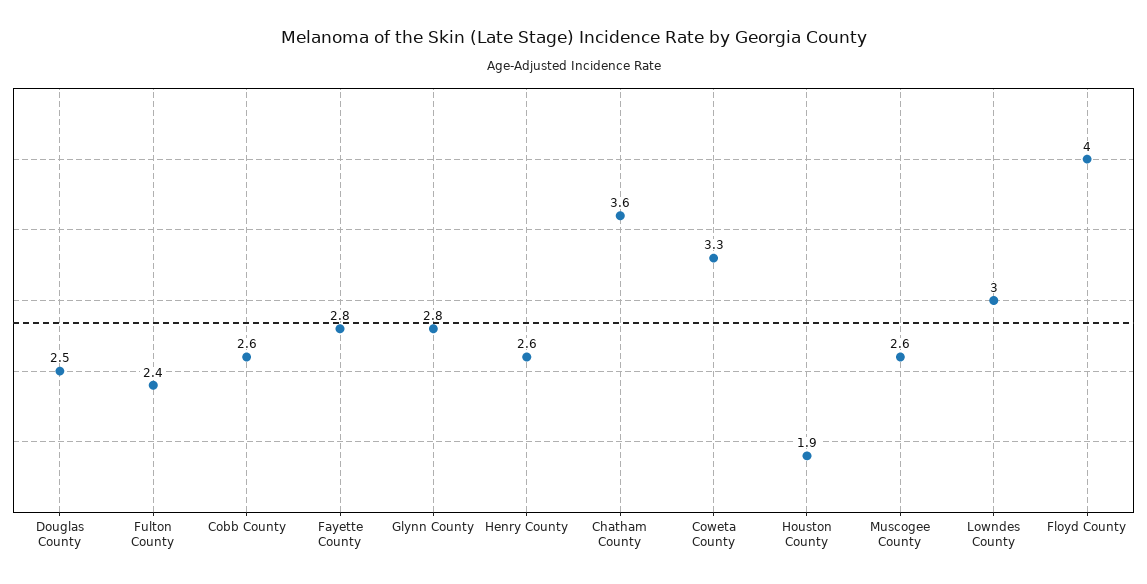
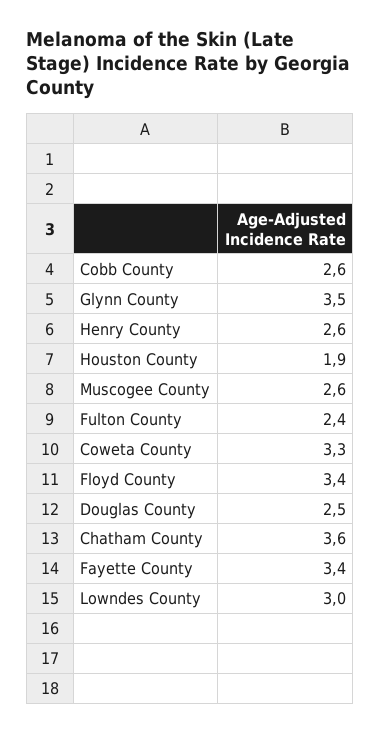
  {
    "Douglas County": 2.5,
    "Fulton County": 2.4,
    "Cobb County": 2.6,
-   "Fayette County": 2.8,
+   "Fayette County": 3.4,
-   "Glynn County": 2.8,
+   "Glynn County": 3.5,
    "Henry County": 2.6,
    "Chatham County": 3.6,
    "Coweta County": 3.3,
    "Houston County": 1.9,
    "Muscogee County": 2.6,
    "Lowndes County": 3,
-   "Floyd County": 4
+   "Floyd County": 3.4
  }

